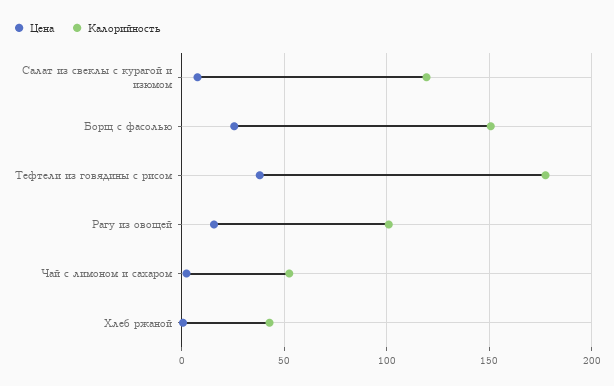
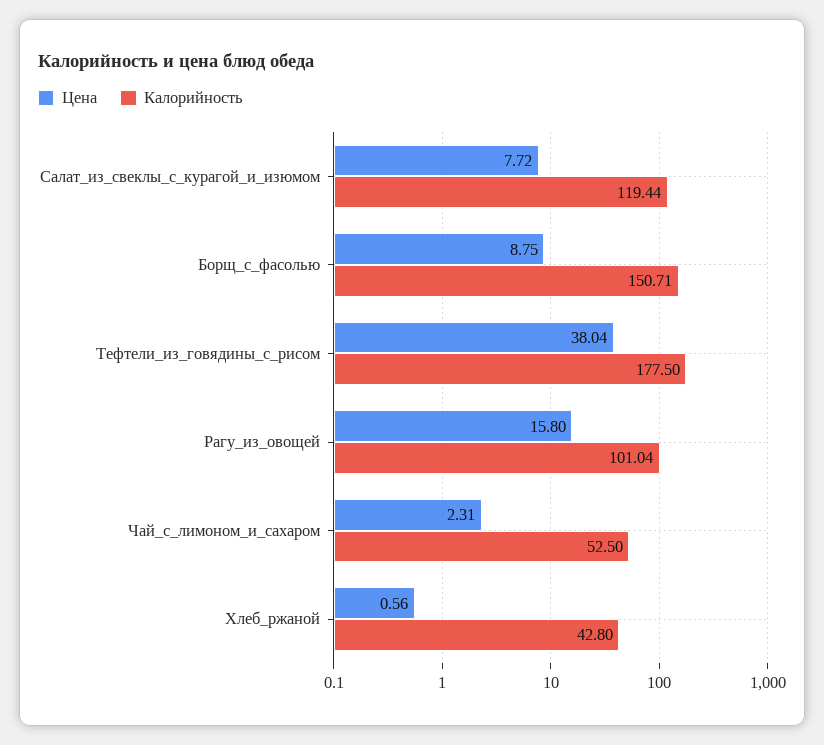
  {
    "Цена": {
      "Салат из свеклы с курагой и изюмом": 7.72,
-     "Борщ с фасолью": 25,
+     "Борщ с фасолью": 8.75,
      "Тефтели из говядины с рисом": 38.04,
      "Рагу из овощей": 15.8,
      "Чай с лимоном и сахаром": 2.31,
      "Хлеб ржаной": 0.56
    },
    "Калорийность": {
      "Салат из свеклы с курагой и изюмом": 119.44,
      "Борщ с фасолью": 150.71,
      "Тефтели из говядины с рисом": 177.5,
      "Рагу из овощей": 101.04,
      "Чай с лимоном и сахаром": 52.5,
      "Хлеб ржаной": 42.8
    }
  }

